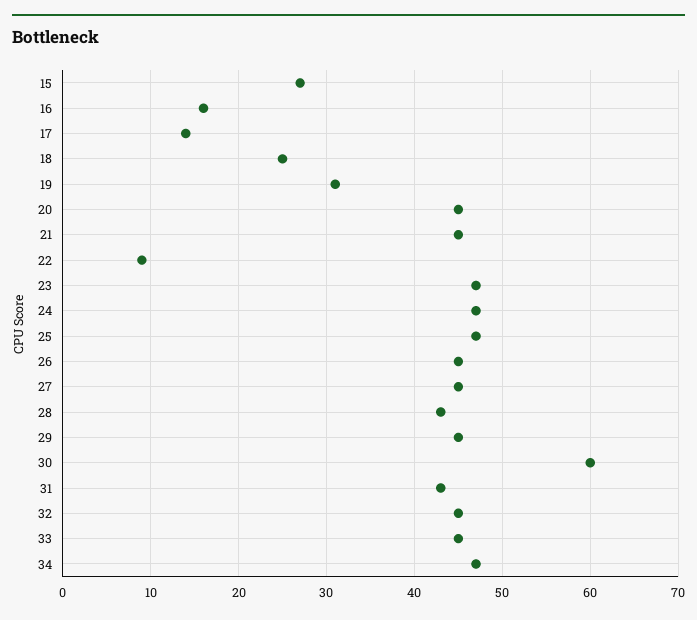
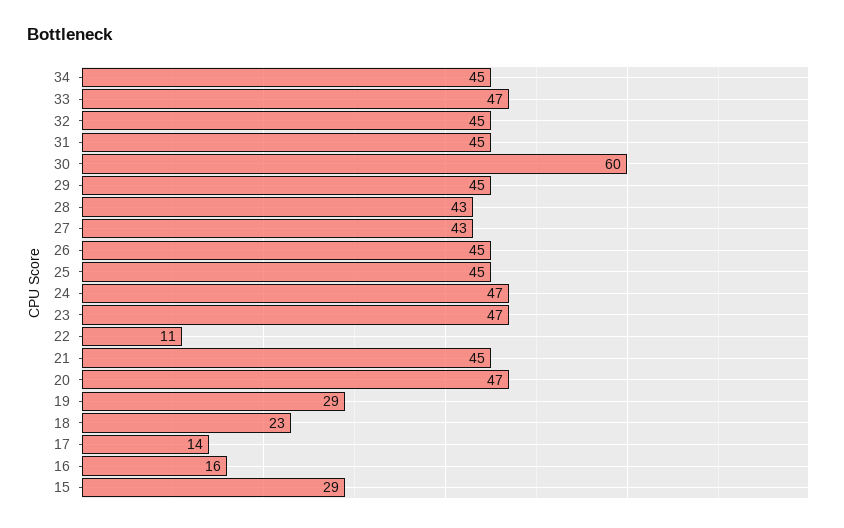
  {
-   "15": 27,
+   "15": 29,
    "16": 16,
    "17": 14,
-   "18": 25,
+   "18": 23,
-   "19": 31,
+   "19": 29,
-   "20": 45,
+   "20": 47,
    "21": 45,
-   "22": 9,
+   "22": 11,
    "23": 47,
    "24": 47,
-   "25": 47,
+   "25": 45,
    "26": 45,
-   "27": 45,
+   "27": 43,
    "28": 43,
    "29": 45,
    "30": 60,
-   "31": 43,
+   "31": 45,
    "32": 45,
-   "33": 45,
+   "33": 47,
-   "34": 47
+   "34": 45
  }

